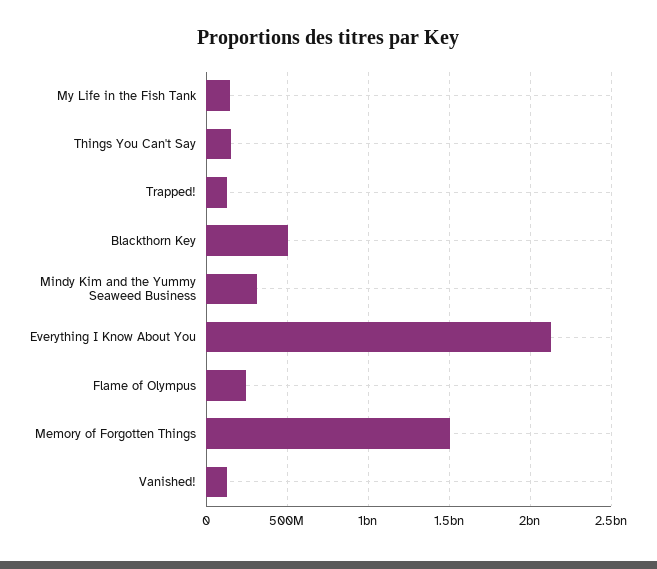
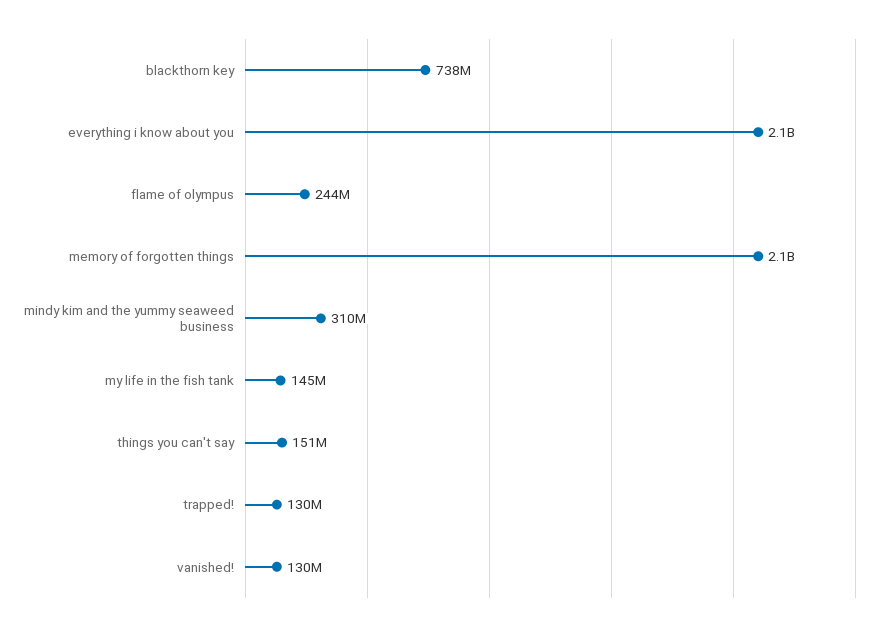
  {
    "My Life in the Fish Tank": 145000000,
    "Things You Can't Say": 151000000,
    "Trapped!": 130000000,
-   "Blackthorn Key": 500000000,
+   "Blackthorn Key": 738000000,
    "Mindy Kim and the Yummy Seaweed Business": 310000000,
    "Everything I Know About You": 2100000000,
    "Flame of Olympus": 244000000,
-   "Memory of Forgotten Things": 1500000000,
+   "Memory of Forgotten Things": 2100000000,
    "Vanished!": 130000000
  }

